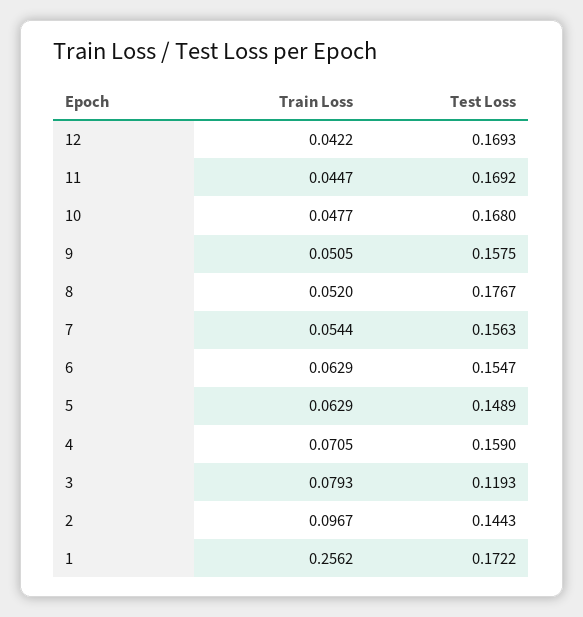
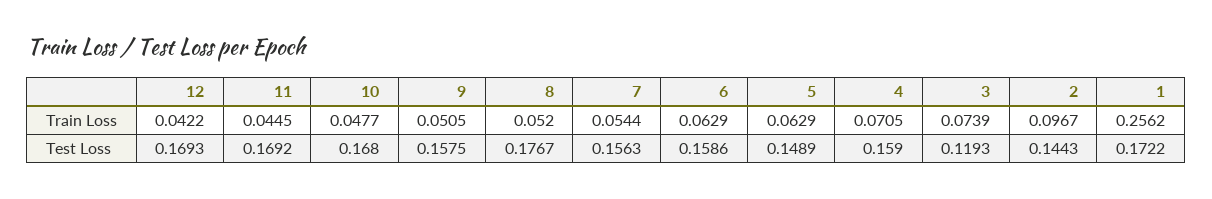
  {
    "Train Loss": {
      "12": 0.0422,
-     "11": 0.0447,
+     "11": 0.0445,
      "10": 0.0477,
      "9": 0.0505,
      "8": 0.052,
      "7": 0.0544,
      "6": 0.0629,
      "5": 0.0629,
      "4": 0.0705,
-     "3": 0.0793,
+     "3": 0.0739,
      "2": 0.0967,
      "1": 0.2562
    },
    "Test Loss": {
      "12": 0.1693,
      "11": 0.1692,
      "10": 0.168,
      "9": 0.1575,
      "8": 0.1767,
      "7": 0.1563,
-     "6": 0.1547,
+     "6": 0.1586,
      "5": 0.1489,
      "4": 0.159,
      "3": 0.1193,
      "2": 0.1443,
      "1": 0.1722
    }
  }

